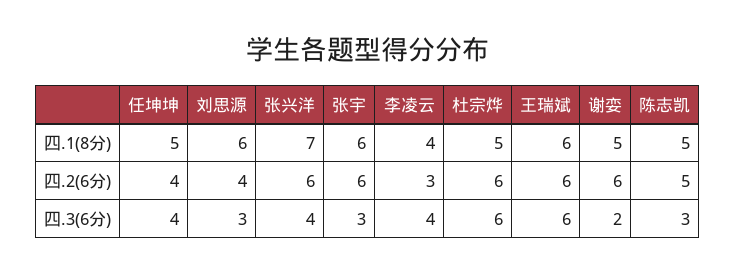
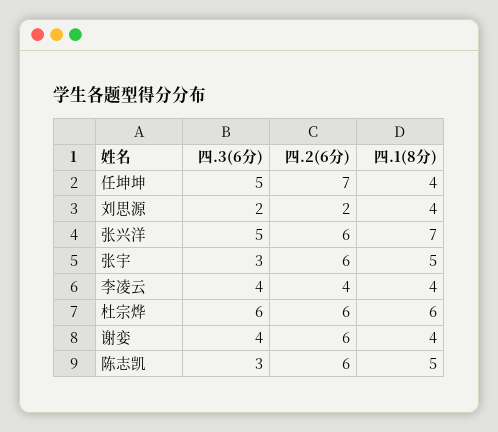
  {
    "任坤坤": {
-     "四.1(8分)": 5,
+     "四.1(8分)": 4,
-     "四.2(6分)": 4,
+     "四.2(6分)": 7,
-     "四.3(6分)": 4
+     "四.3(6分)": 5
    },
    "刘思源": {
-     "四.1(8分)": 6,
+     "四.1(8分)": 4,
-     "四.2(6分)": 4,
+     "四.2(6分)": 2,
-     "四.3(6分)": 3
+     "四.3(6分)": 2
    },
    "张兴洋": {
      "四.1(8分)": 7,
      "四.2(6分)": 6,
-     "四.3(6分)": 4
+     "四.3(6分)": 5
    },
    "张宇": {
-     "四.1(8分)": 6,
+     "四.1(8分)": 5,
      "四.2(6分)": 6,
      "四.3(6分)": 3
    },
    "李凌云": {
      "四.1(8分)": 4,
-     "四.2(6分)": 3,
+     "四.2(6分)": 4,
      "四.3(6分)": 4
    },
    "杜宗烨": {
-     "四.1(8分)": 5,
+     "四.1(8分)": 6,
      "四.2(6分)": 6,
      "四.3(6分)": 6
    },
-   "王瑞斌": {
-     "四.1(8分)": 6,
-     "四.2(6分)": 6,
-     "四.3(6分)": 6
-   },
    "谢娈": {
-     "四.1(8分)": 5,
+     "四.1(8分)": 4,
      "四.2(6分)": 6,
-     "四.3(6分)": 2
+     "四.3(6分)": 4
    },
    "陈志凯": {
      "四.1(8分)": 5,
-     "四.2(6分)": 5,
+     "四.2(6分)": 6,
      "四.3(6分)": 3
    }
  }

